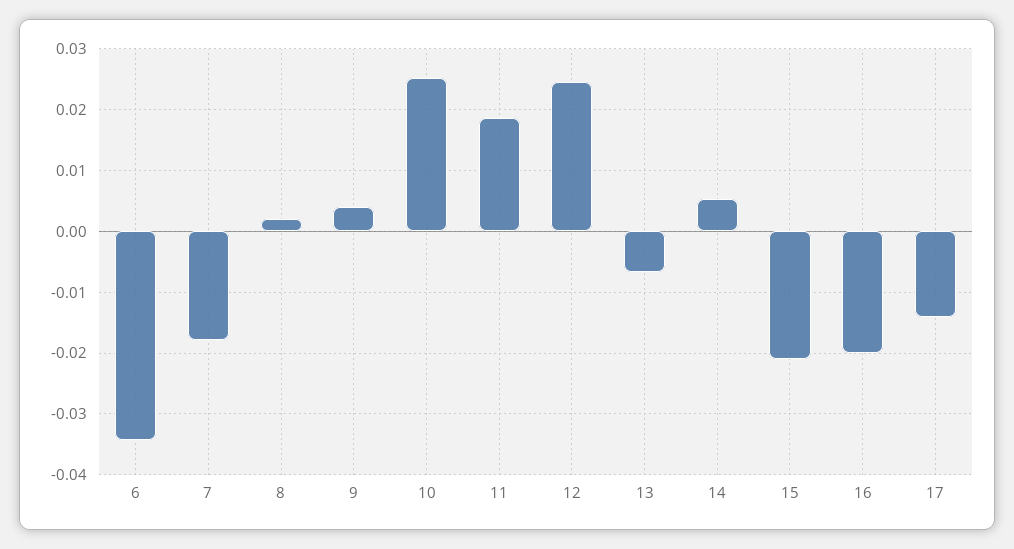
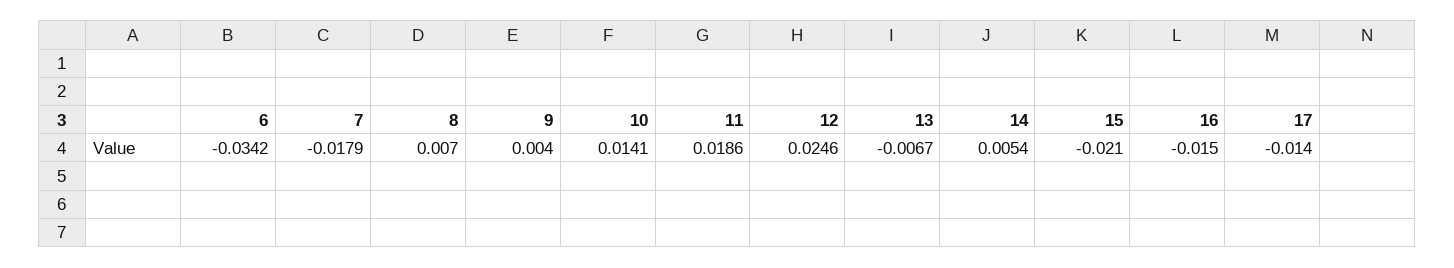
  {
    "6": -0.0342,
    "7": -0.0179,
-   "8": 0.002,
+   "8": 0.007,
    "9": 0.004,
-   "10": 0.025,
+   "10": 0.0141,
    "11": 0.0186,
    "12": 0.0246,
    "13": -0.0067,
    "14": 0.0054,
    "15": -0.021,
-   "16": -0.02,
+   "16": -0.015,
    "17": -0.014
  }

